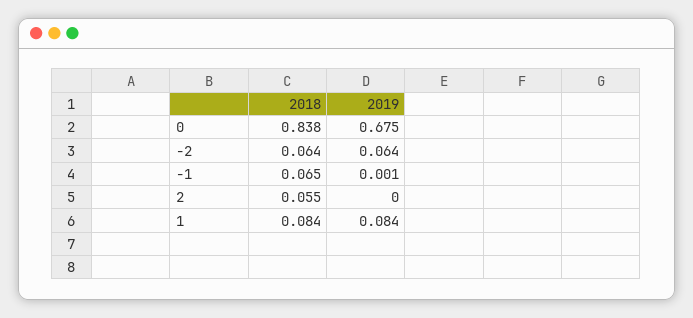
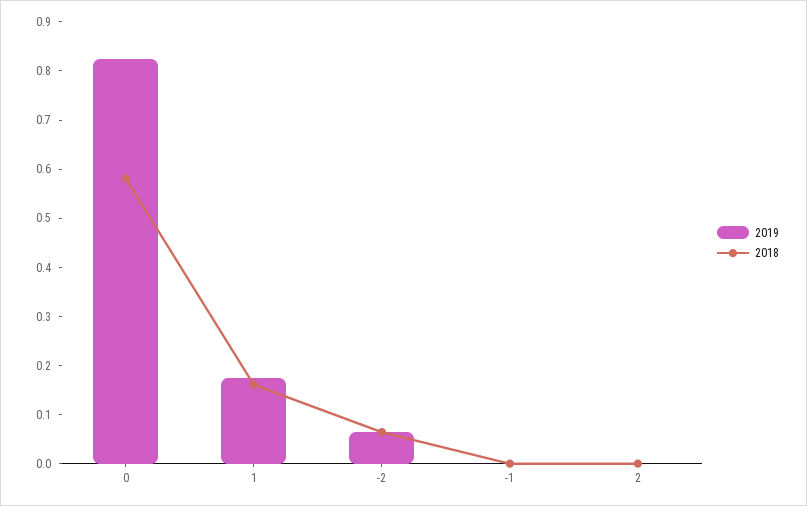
  {
    "2018": {
-     "0": 0.838,
+     "0": 0.58,
      "-2": 0.064,
-     "-1": 0.065,
+     "-1": 0,
-     "2": 0.055,
+     "2": 0,
-     "1": 0.084
+     "1": 0.16
    },
    "2019": {
-     "0": 0.675,
+     "0": 0.82,
      "-2": 0.064,
      "-1": 0.001,
      "2": 0,
-     "1": 0.084
+     "1": 0.18
    }
  }

